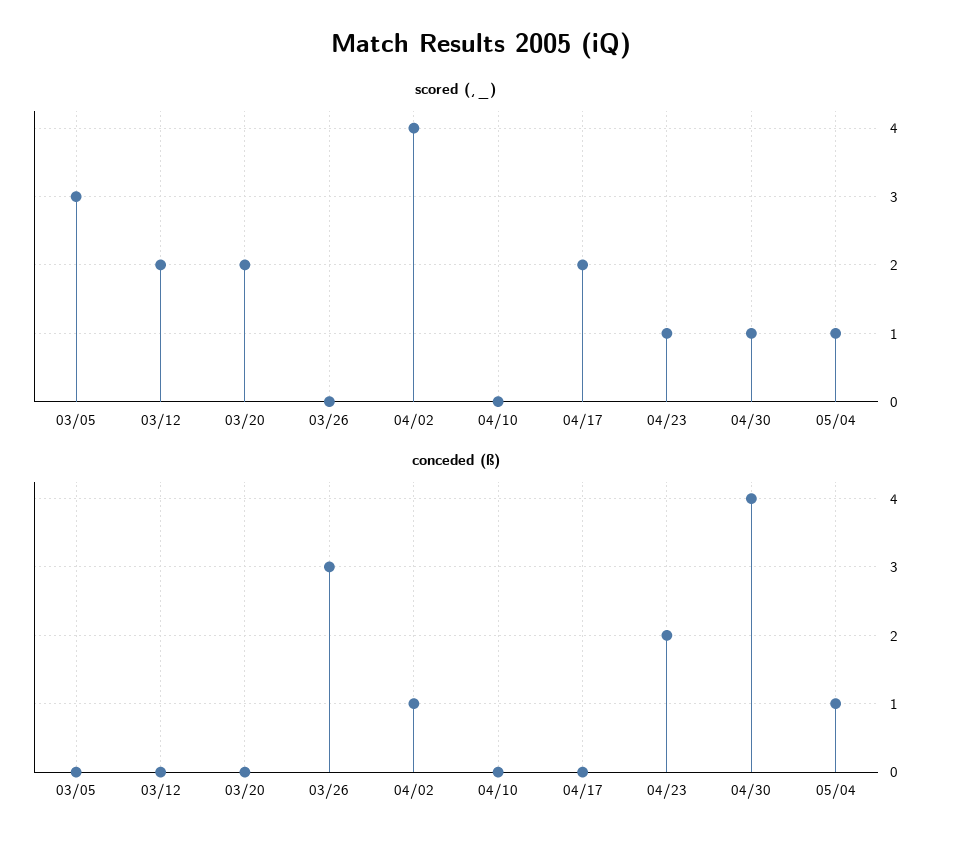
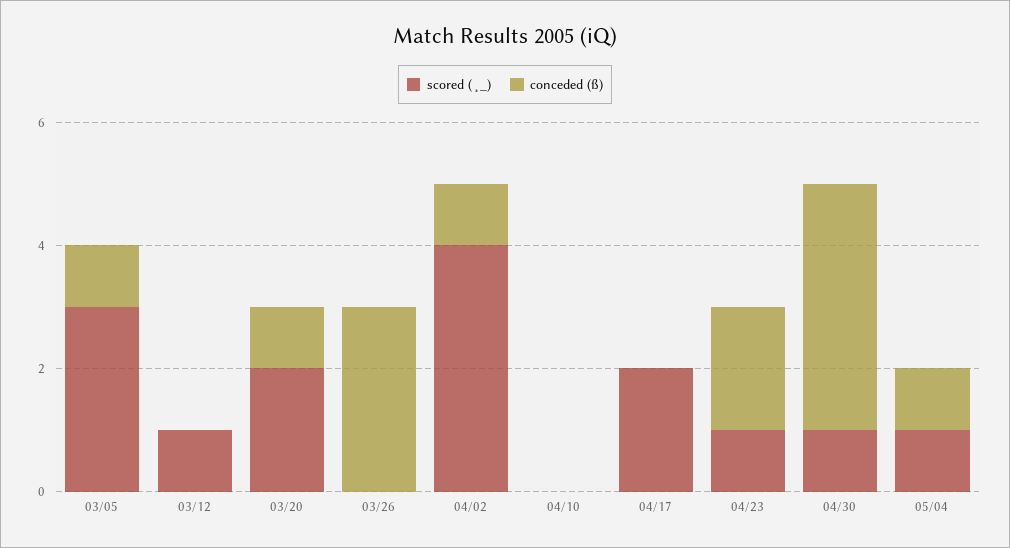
  {
    "scored (¸_)": {
      "03/05": 3,
-     "03/12": 2,
+     "03/12": 1,
      "03/20": 2,
      "03/26": 0,
      "04/02": 4,
      "04/10": 0,
      "04/17": 2,
      "04/23": 1,
      "04/30": 1,
      "05/04": 1
    },
    "conceded (ß)": {
-     "03/05": 0,
+     "03/05": 1,
      "03/12": 0,
-     "03/20": 0,
+     "03/20": 1,
      "03/26": 3,
      "04/02": 1,
      "04/10": 0,
      "04/17": 0,
      "04/23": 2,
      "04/30": 4,
      "05/04": 1
    }
  }

